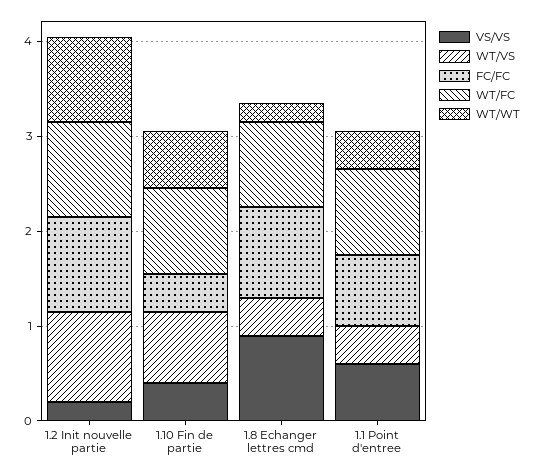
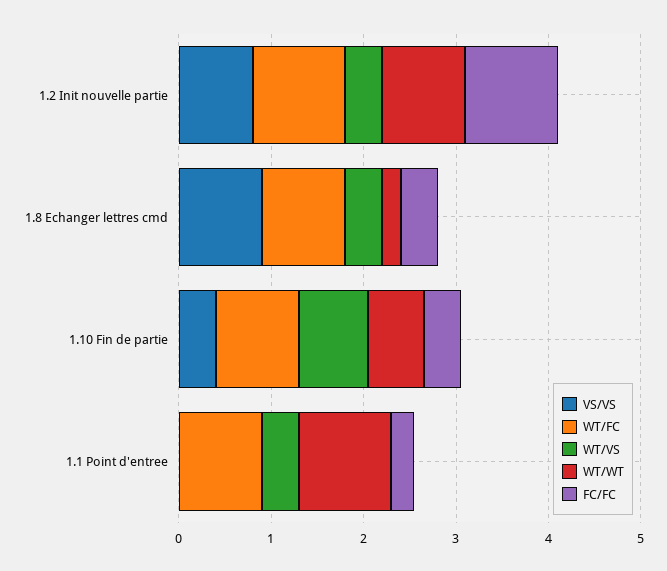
  {
    "VS/VS": {
-     "1.2 Init nouvelle partie": 0.2,
+     "1.2 Init nouvelle partie": 0.8,
      "1.10 Fin de partie": 0.4,
      "1.8 Echanger lettres cmd": 1,
-     "1.1 Point d'entree": 0.6
+     "1.1 Point d'entree": 0
    },
    "WT/VS": {
-     "1.2 Init nouvelle partie": 1,
+     "1.2 Init nouvelle partie": 0.4,
      "1.10 Fin de partie": 0.8,
      "1.8 Echanger lettres cmd": 0.4,
      "1.1 Point d'entree": 0.4
    },
    "FC/FC": {
      "1.2 Init nouvelle partie": 1,
      "1.10 Fin de partie": 0.4,
-     "1.8 Echanger lettres cmd": 1,
+     "1.8 Echanger lettres cmd": 0.4,
-     "1.1 Point d'entree": 0.8
+     "1.1 Point d'entree": 0.2
    },
    "WT/FC": {
      "1.2 Init nouvelle partie": 1,
      "1.10 Fin de partie": 1,
      "1.8 Echanger lettres cmd": 1,
      "1.1 Point d'entree": 1
    },
    "WT/WT": {
      "1.2 Init nouvelle partie": 1,
      "1.10 Fin de partie": 0.6,
      "1.8 Echanger lettres cmd": 0.2,
-     "1.1 Point d'entree": 0.4
+     "1.1 Point d'entree": 1
    }
  }

